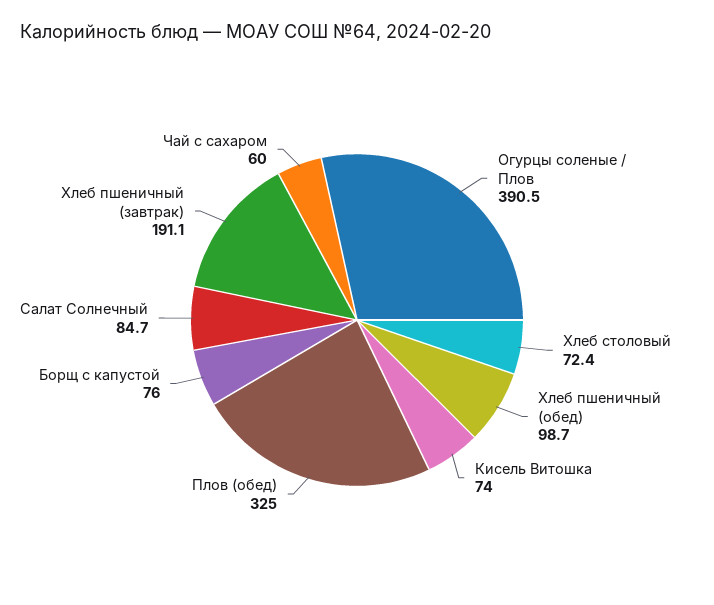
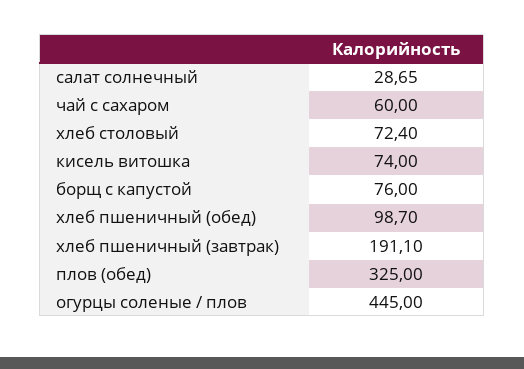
  {
-   "Огурцы соленые / Плов": 390.5,
+   "Огурцы соленые / Плов": 445,
    "Хлеб столовый": 72.4,
    "Хлеб пшеничный (обед)": 98.7,
    "Кисель Витошка": 74,
    "Плов (обед)": 325,
    "Борщ с капустой": 76,
-   "Салат Солнечный": 84.7,
+   "Салат Солнечный": 28.65,
    "Хлеб пшеничный (завтрак)": 191.1,
    "Чай с сахаром": 60
  }

